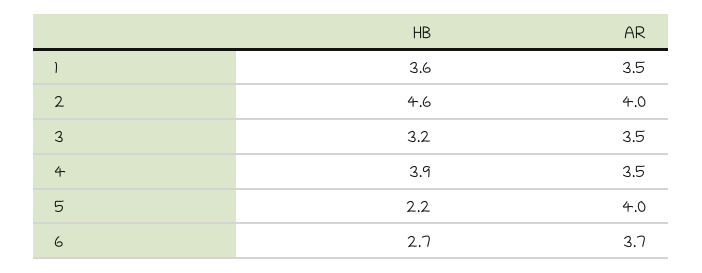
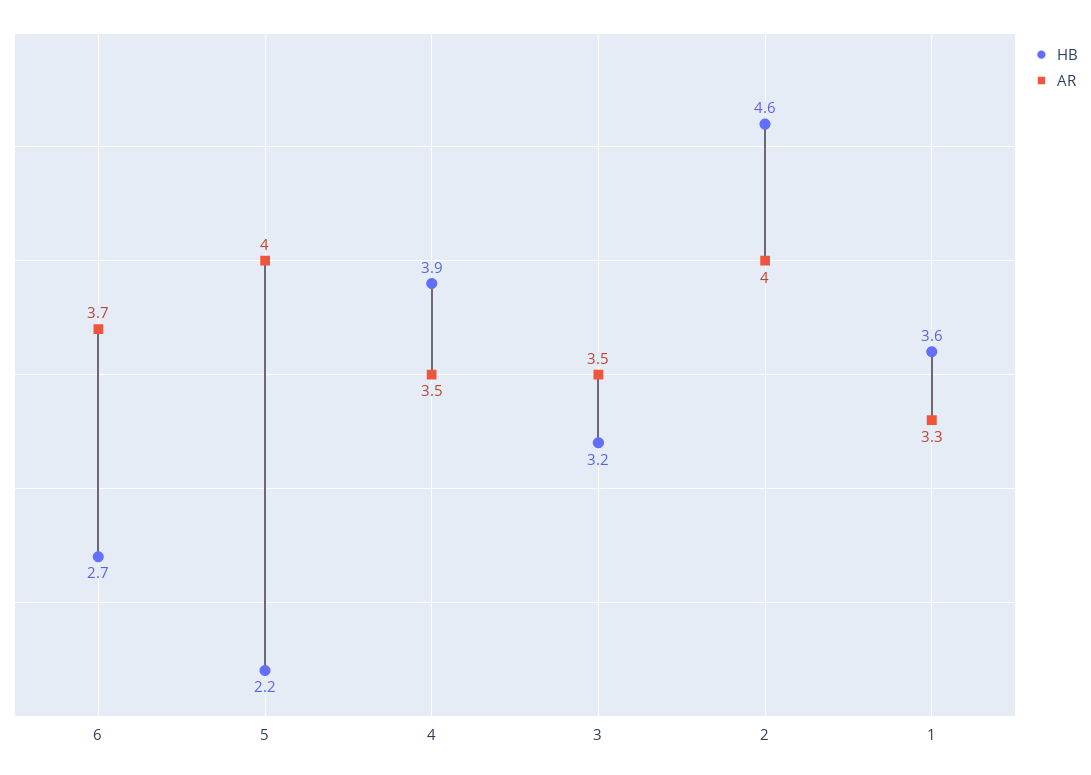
  {
    "HB": {
      "1": 3.6,
      "2": 4.6,
      "3": 3.2,
      "4": 3.9,
      "5": 2.2,
      "6": 2.7
    },
    "AR": {
-     "1": 3.5,
+     "1": 3.3,
      "2": 4,
      "3": 3.5,
      "4": 3.5,
      "5": 4,
      "6": 3.7
    }
  }

